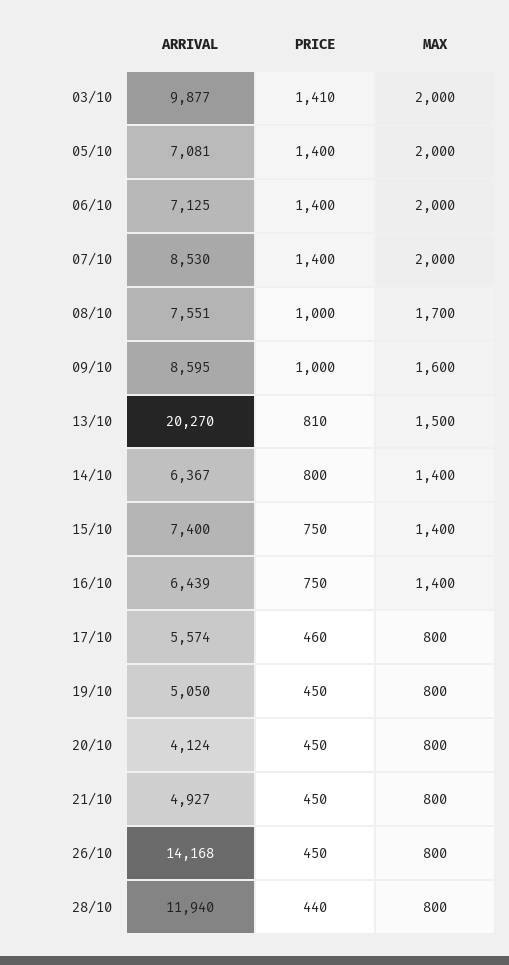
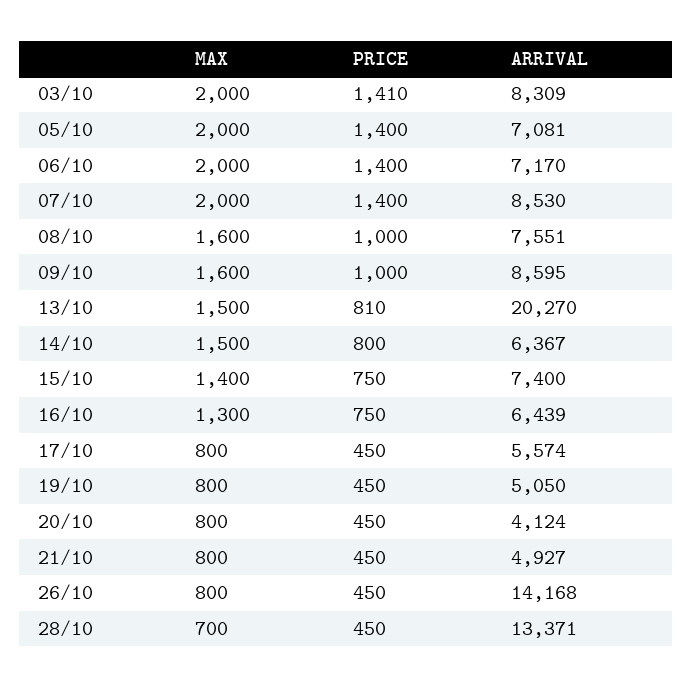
  {
    "ARRIVAL": {
-     "03/10": 9877,
+     "03/10": 8309,
      "05/10": 7081,
-     "06/10": 7125,
+     "06/10": 7170,
      "07/10": 8530,
      "08/10": 7551,
      "09/10": 8595,
      "13/10": 20270,
      "14/10": 6367,
      "15/10": 7400,
      "16/10": 6439,
      "17/10": 5574,
      "19/10": 5050,
      "20/10": 4124,
      "21/10": 4927,
      "26/10": 14168,
-     "28/10": 11940
+     "28/10": 13371
    },
    "PRICE": {
      "03/10": 1410,
      "05/10": 1400,
      "06/10": 1400,
      "07/10": 1400,
      "08/10": 1000,
      "09/10": 1000,
      "13/10": 810,
      "14/10": 800,
      "15/10": 750,
      "16/10": 750,
-     "17/10": 460,
+     "17/10": 450,
      "19/10": 450,
      "20/10": 450,
      "21/10": 450,
      "26/10": 450,
-     "28/10": 440
+     "28/10": 450
    },
    "MAX": {
      "03/10": 2000,
      "05/10": 2000,
      "06/10": 2000,
      "07/10": 2000,
-     "08/10": 1700,
+     "08/10": 1600,
      "09/10": 1600,
      "13/10": 1500,
-     "14/10": 1400,
+     "14/10": 1500,
      "15/10": 1400,
-     "16/10": 1400,
+     "16/10": 1300,
      "17/10": 800,
      "19/10": 800,
      "20/10": 800,
      "21/10": 800,
      "26/10": 800,
-     "28/10": 800
+     "28/10": 700
    }
  }

